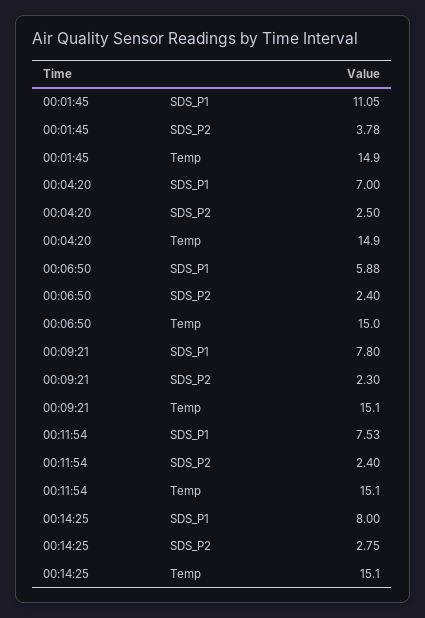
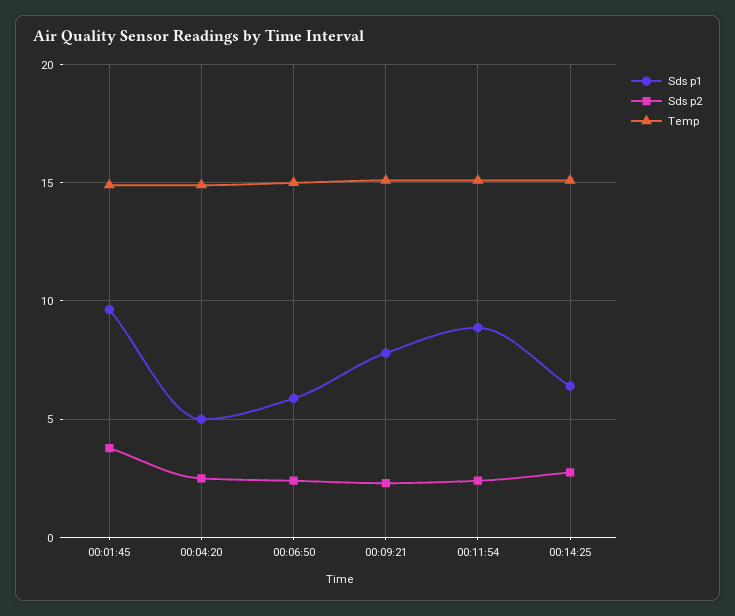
  {
    "SDS_P1": {
-     "00:01:45": 11.05,
+     "00:01:45": 9.5,
-     "00:04:20": 7,
+     "00:04:20": 5,
      "00:06:50": 5.88,
      "00:09:21": 7.8,
-     "00:11:54": 7.53,
+     "00:11:54": 9,
-     "00:14:25": 8
+     "00:14:25": 6.5
    },
    "SDS_P2": {
      "00:01:45": 3.78,
      "00:04:20": 2.5,
      "00:06:50": 2.4,
      "00:09:21": 2.3,
      "00:11:54": 2.4,
      "00:14:25": 2.75
    },
    "Temp": {
      "00:01:45": 14.9,
      "00:04:20": 14.9,
      "00:06:50": 15,
      "00:09:21": 15.1,
      "00:11:54": 15.1,
      "00:14:25": 15.1
    }
  }

